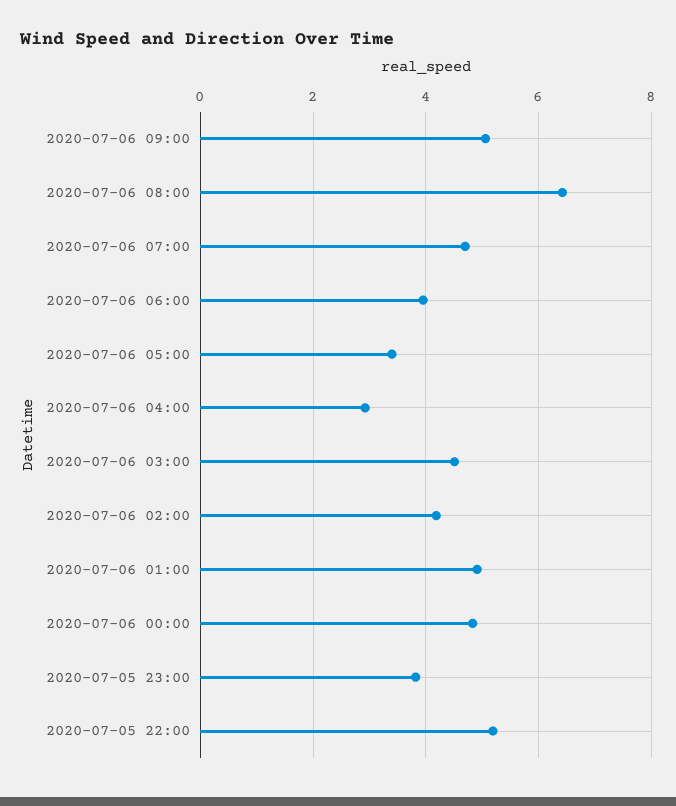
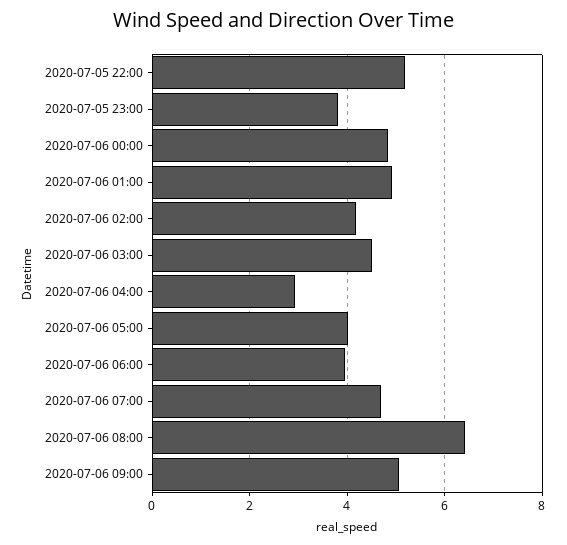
  {
    "2020-07-06 09:00": 5,
    "2020-07-06 08:00": 6.4,
    "2020-07-06 07:00": 4.6,
    "2020-07-06 06:00": 4,
-   "2020-07-06 05:00": 3.4,
+   "2020-07-06 05:00": 4,
    "2020-07-06 04:00": 3,
    "2020-07-06 03:00": 4.6,
    "2020-07-06 02:00": 4.2,
    "2020-07-06 01:00": 5,
    "2020-07-06 00:00": 4.8,
    "2020-07-05 23:00": 3.8,
    "2020-07-05 22:00": 5.2
  }

